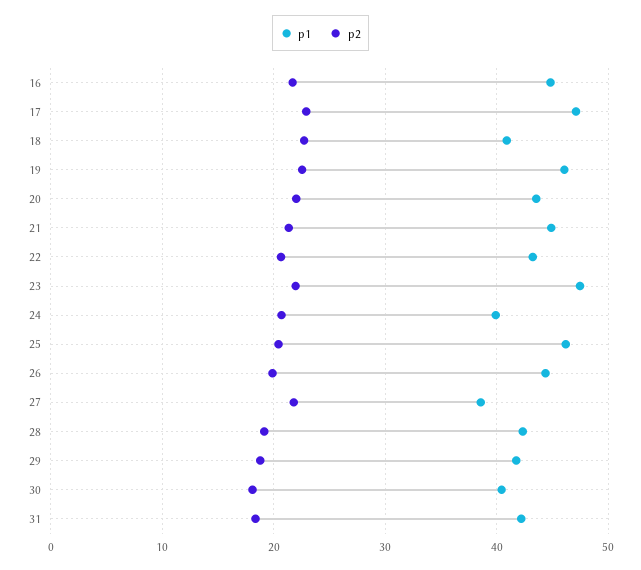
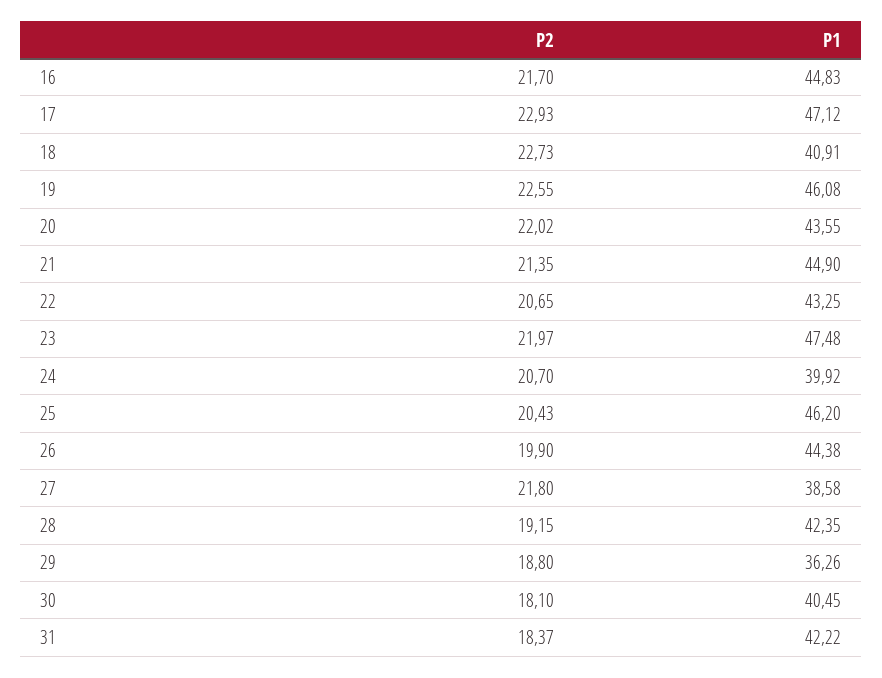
  {
    "p1": {
      "16": 44.83,
      "17": 47.12,
      "18": 40.91,
      "19": 46.08,
      "20": 43.55,
      "21": 44.9,
      "22": 43.25,
      "23": 47.48,
      "24": 39.92,
      "25": 46.2,
      "26": 44.38,
      "27": 38.58,
      "28": 42.35,
-     "29": 42,
+     "29": 36.26,
      "30": 40.45,
      "31": 42.22
    },
    "p2": {
      "16": 21.7,
      "17": 22.93,
      "18": 22.73,
      "19": 22.55,
      "20": 22.02,
      "21": 21.35,
      "22": 20.65,
      "23": 21.97,
      "24": 20.7,
      "25": 20.43,
      "26": 19.9,
      "27": 21.8,
      "28": 19.15,
      "29": 18.8,
      "30": 18.1,
      "31": 18.37
    }
  }

